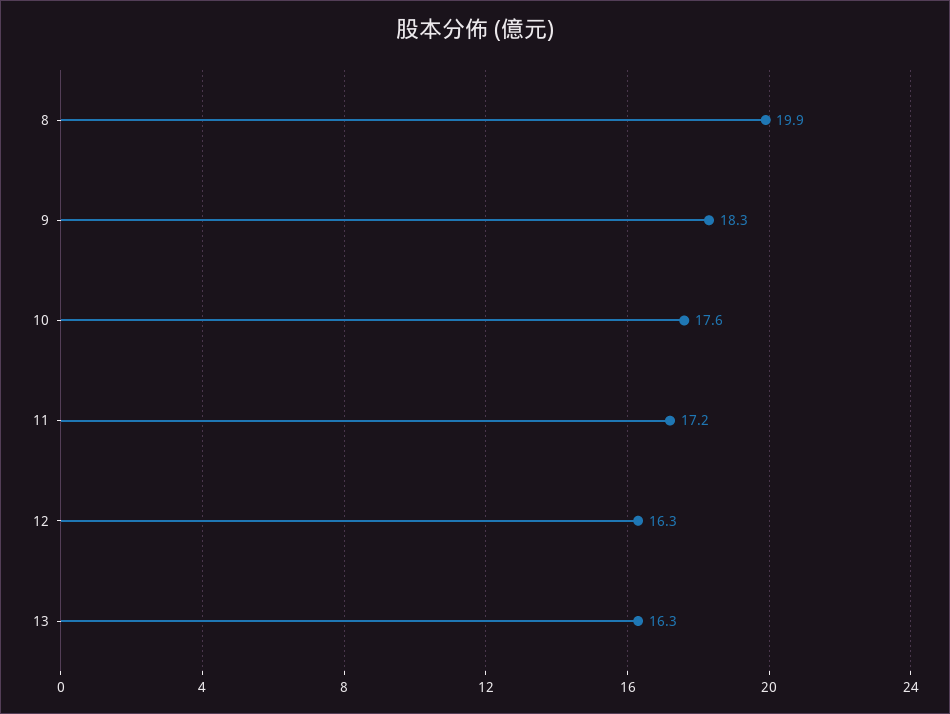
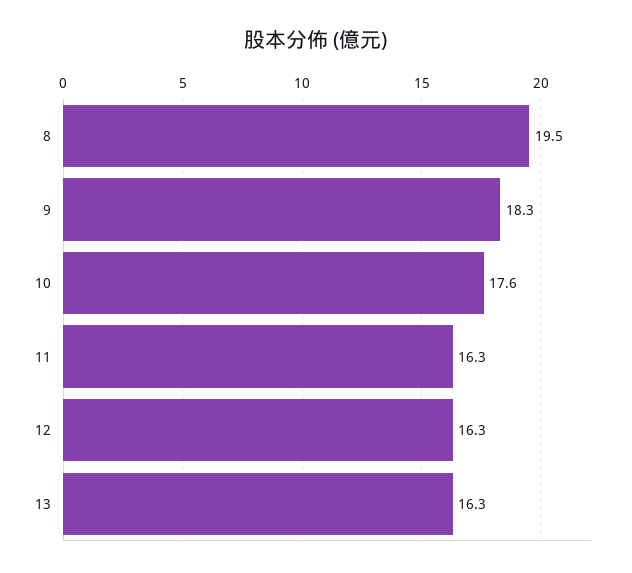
  {
-   "8": 19.9,
+   "8": 19.5,
    "9": 18.3,
    "10": 17.6,
-   "11": 17.2,
+   "11": 16.3,
    "12": 16.3,
    "13": 16.3
  }

